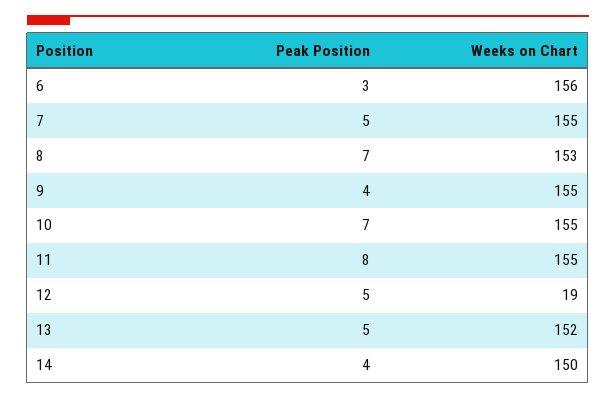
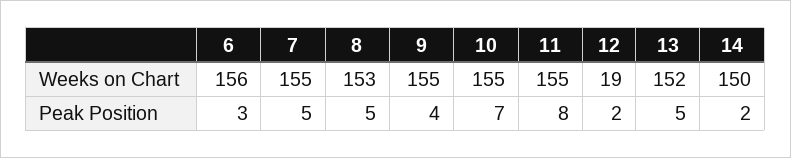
  {
    "Peak Position": {
      "6": 3,
      "7": 5,
-     "8": 7,
+     "8": 5,
      "9": 4,
      "10": 7,
      "11": 8,
-     "12": 5,
+     "12": 2,
      "13": 5,
-     "14": 4
+     "14": 2
    },
    "Weeks on Chart": {
      "6": 156,
      "7": 155,
      "8": 153,
      "9": 155,
      "10": 155,
      "11": 155,
      "12": 19,
      "13": 152,
      "14": 150
    }
  }

